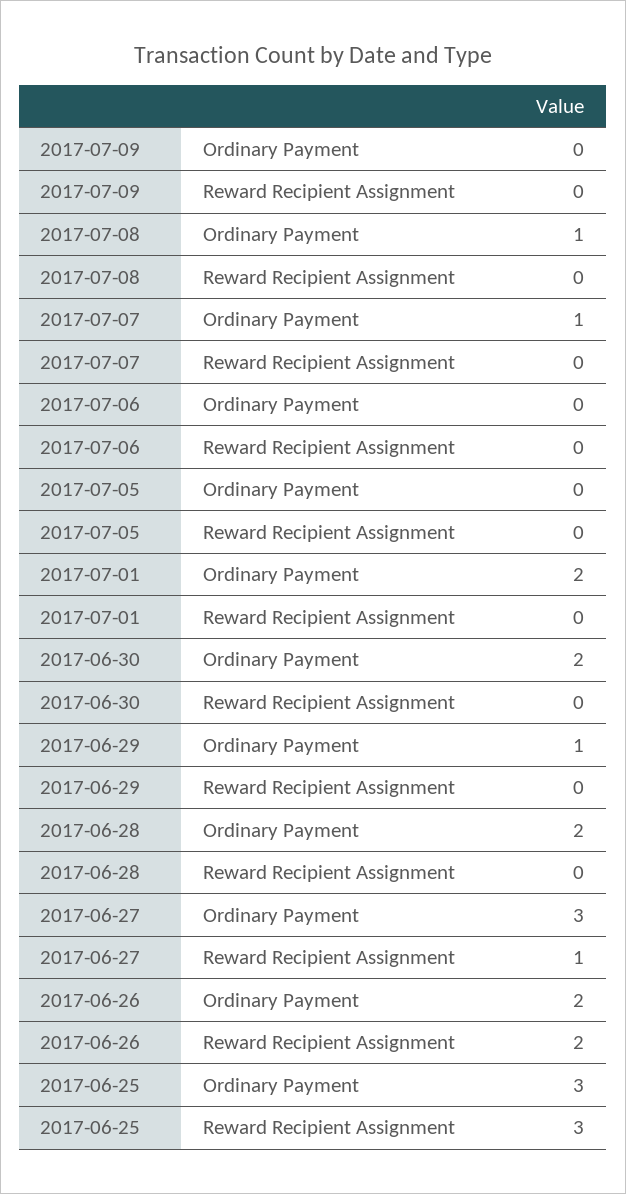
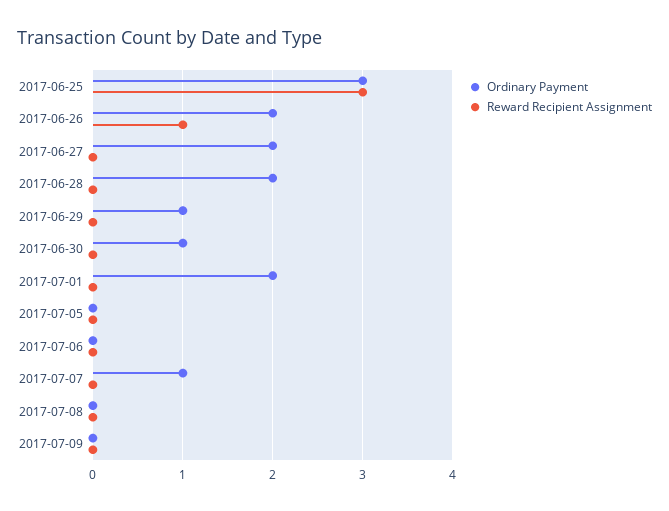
  {
    "Ordinary Payment": {
      "2017-07-09": 0,
-     "2017-07-08": 1,
+     "2017-07-08": 0,
      "2017-07-07": 1,
      "2017-07-06": 0,
      "2017-07-05": 0,
      "2017-07-01": 2,
-     "2017-06-30": 2,
+     "2017-06-30": 1,
      "2017-06-29": 1,
      "2017-06-28": 2,
-     "2017-06-27": 3,
+     "2017-06-27": 2,
      "2017-06-26": 2,
      "2017-06-25": 3
    },
    "Reward Recipient Assignment": {
      "2017-07-09": 0,
      "2017-07-08": 0,
      "2017-07-07": 0,
      "2017-07-06": 0,
      "2017-07-05": 0,
      "2017-07-01": 0,
      "2017-06-30": 0,
      "2017-06-29": 0,
      "2017-06-28": 0,
-     "2017-06-27": 1,
+     "2017-06-27": 0,
-     "2017-06-26": 2,
+     "2017-06-26": 1,
      "2017-06-25": 3
    }
  }

